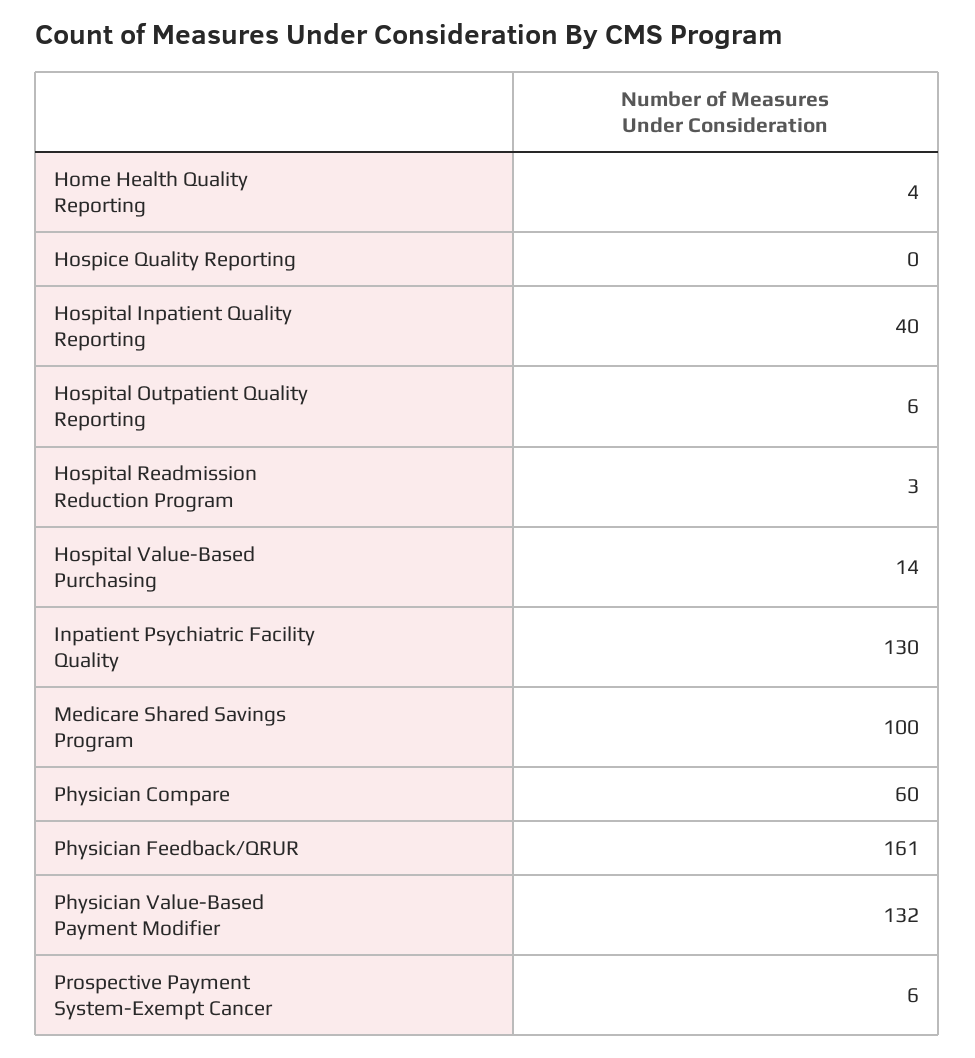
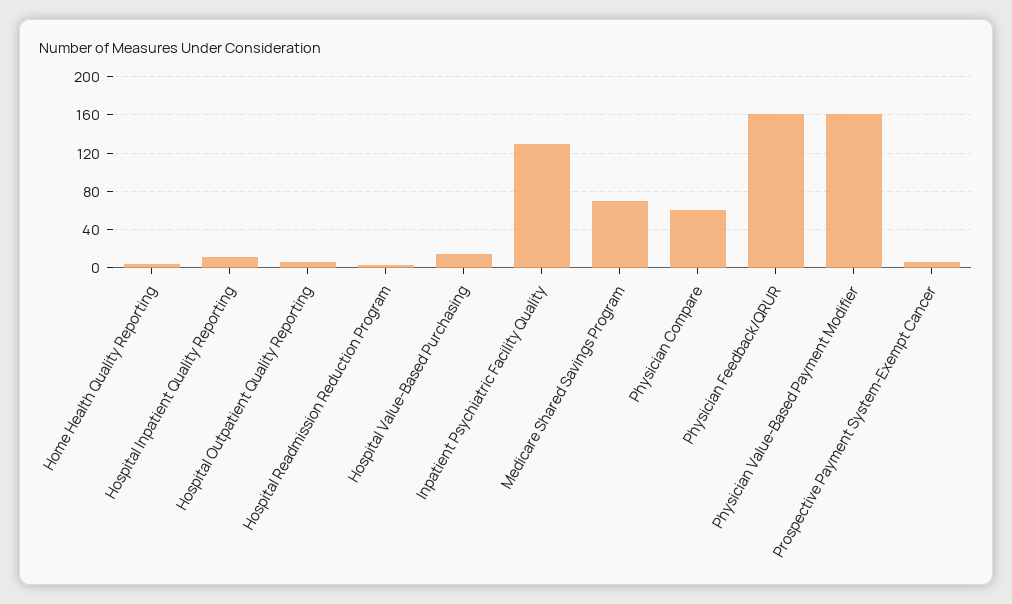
  {
    "Home Health Quality Reporting": 4,
-   "Hospice Quality Reporting": 0,
-   "Hospital Inpatient Quality Reporting": 40,
+   "Hospital Inpatient Quality Reporting": 10,
    "Hospital Outpatient Quality Reporting": 6,
    "Hospital Readmission Reduction Program": 3,
    "Hospital Value-Based Purchasing": 14,
    "Inpatient Psychiatric Facility Quality": 130,
-   "Medicare Shared Savings Program": 100,
+   "Medicare Shared Savings Program": 70,
    "Physician Compare": 60,
    "Physician Feedback/QRUR": 161,
-   "Physician Value-Based Payment Modifier": 132,
+   "Physician Value-Based Payment Modifier": 160,
    "Prospective Payment System-Exempt Cancer": 6
  }

